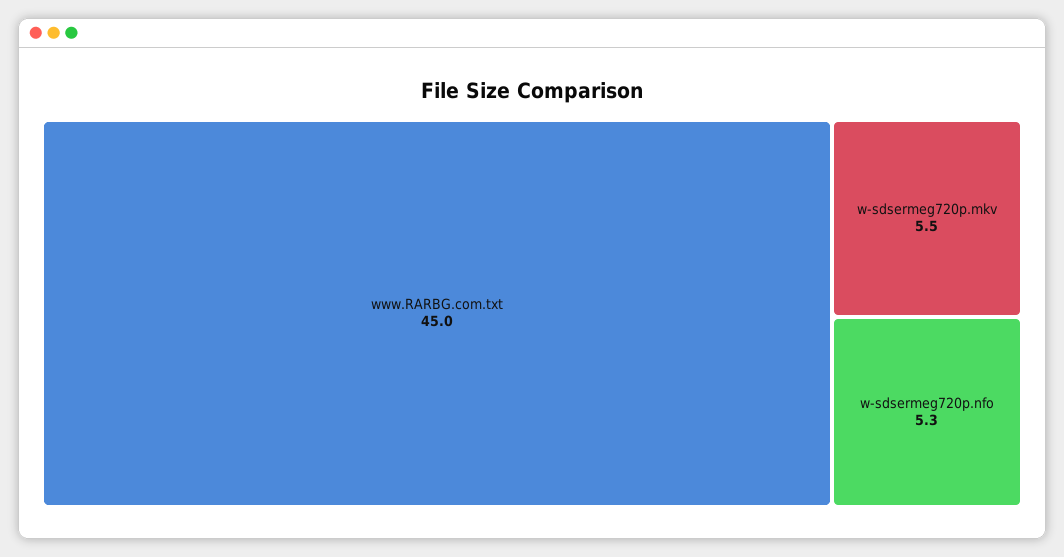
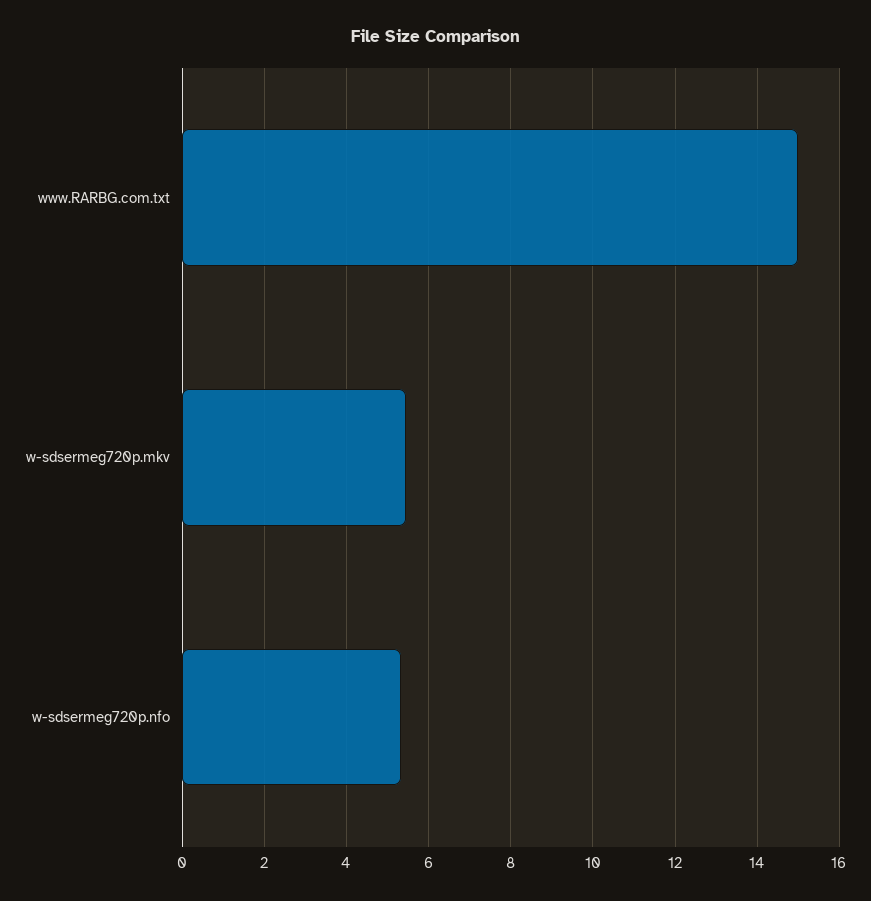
  {
-   "www.RARBG.com.txt": 45,
+   "www.RARBG.com.txt": 15,
    "w-sdsermeg720p.mkv": 5.5,
    "w-sdsermeg720p.nfo": 5.3
  }

